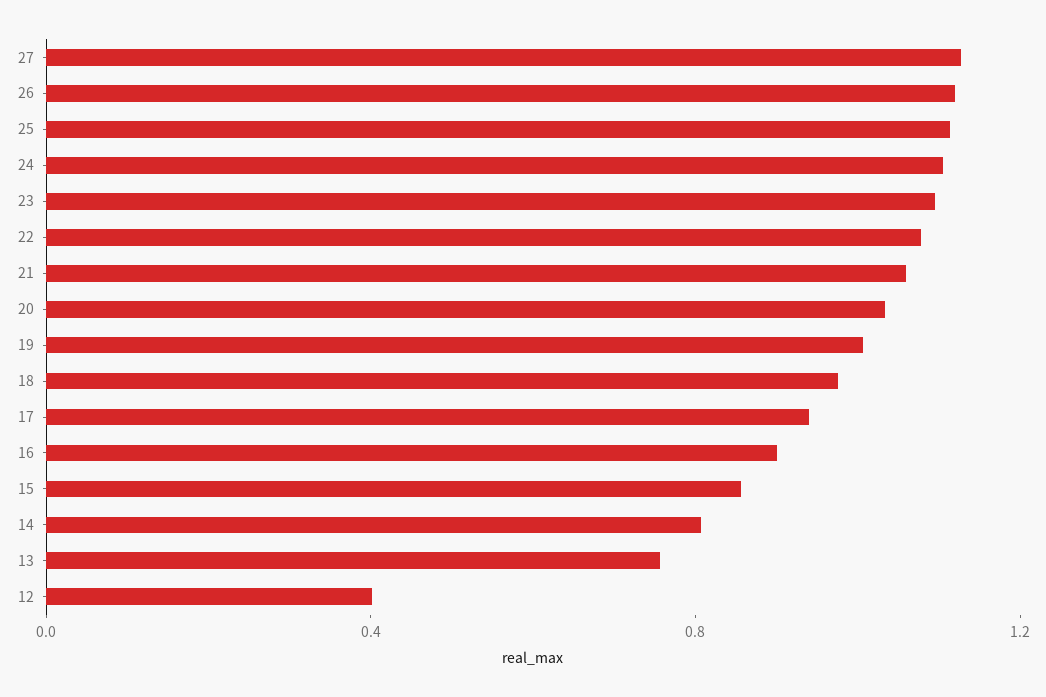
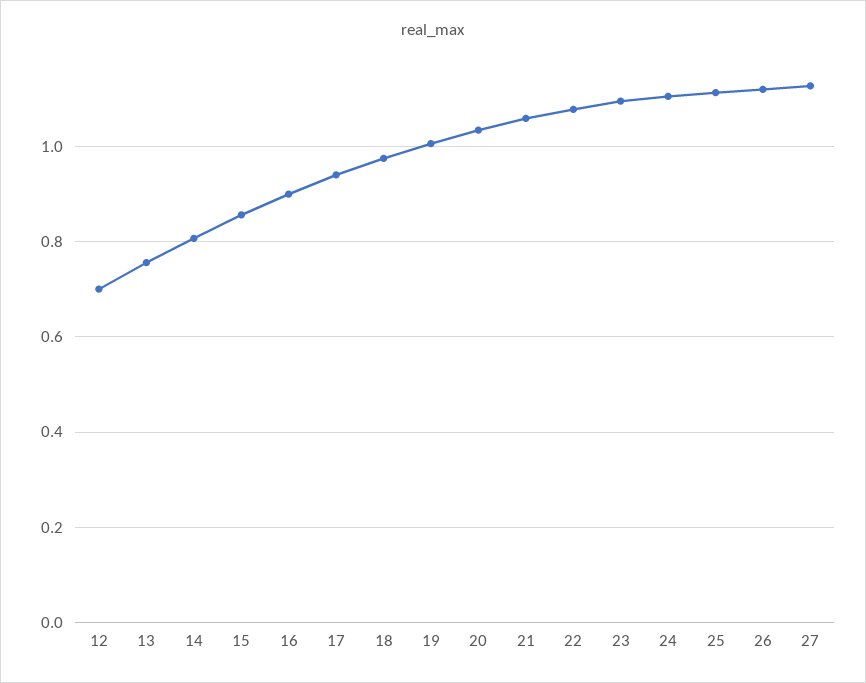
  {
    "27": 1.12,
    "26": 1.12,
    "25": 1.12,
    "24": 1.1,
    "23": 1.1,
    "22": 1.08,
    "21": 1.06,
    "20": 1.04,
    "19": 1,
    "18": 0.98,
    "17": 0.94,
    "16": 0.9,
    "15": 0.86,
    "14": 0.8,
    "13": 0.76,
-   "12": 0.4
+   "12": 0.7
  }

